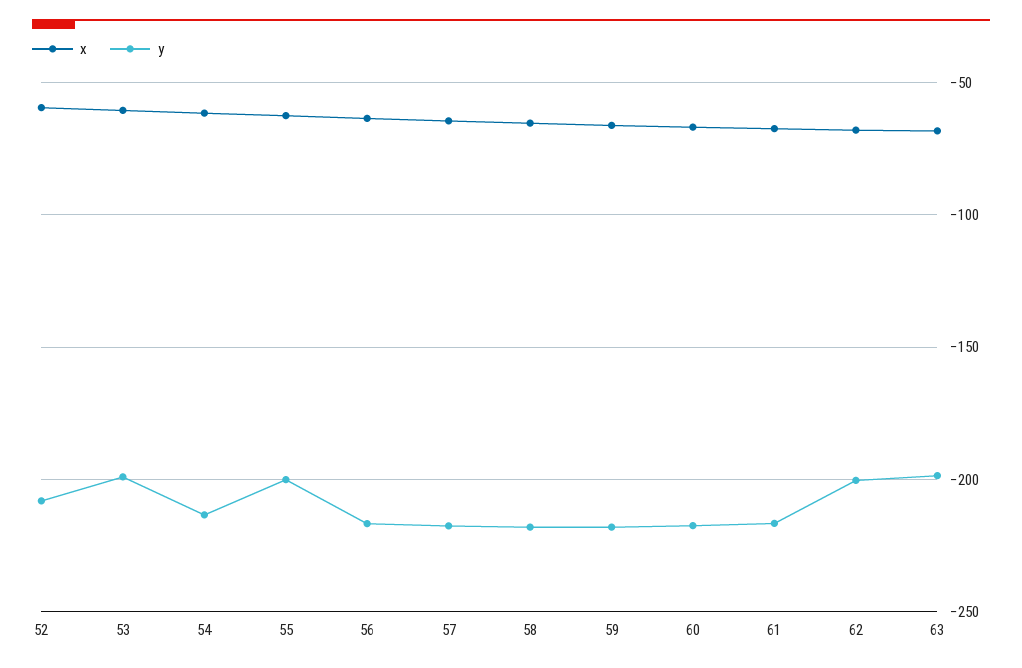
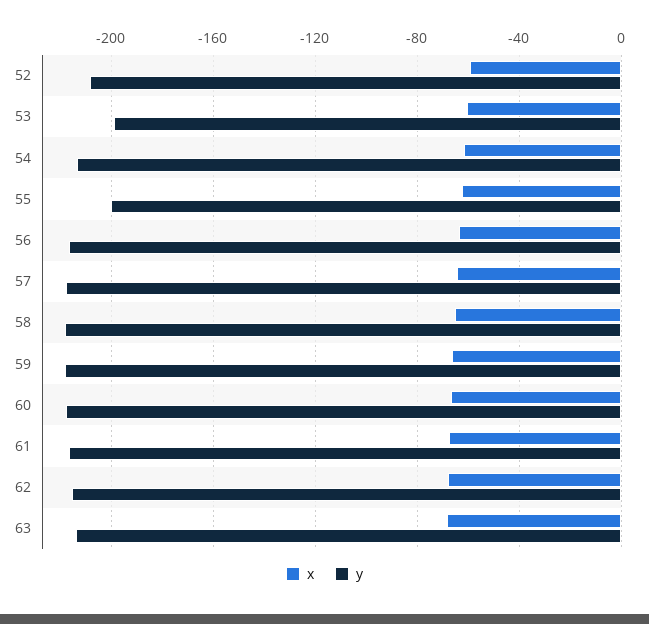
  {
    "x": {
      "52": -60,
      "53": -60,
      "54": -60,
      "55": -65,
      "56": -65,
      "57": -65,
      "58": -65,
      "59": -65,
      "60": -65,
      "61": -65,
      "62": -70,
      "63": -70
    },
    "y": {
      "52": -210,
      "53": -200,
      "54": -215,
      "55": -200,
      "56": -215,
      "57": -220,
      "58": -220,
      "59": -220,
      "60": -220,
      "61": -215,
-     "62": -200,
+     "62": -215,
-     "63": -200
+     "63": -215
    }
  }

